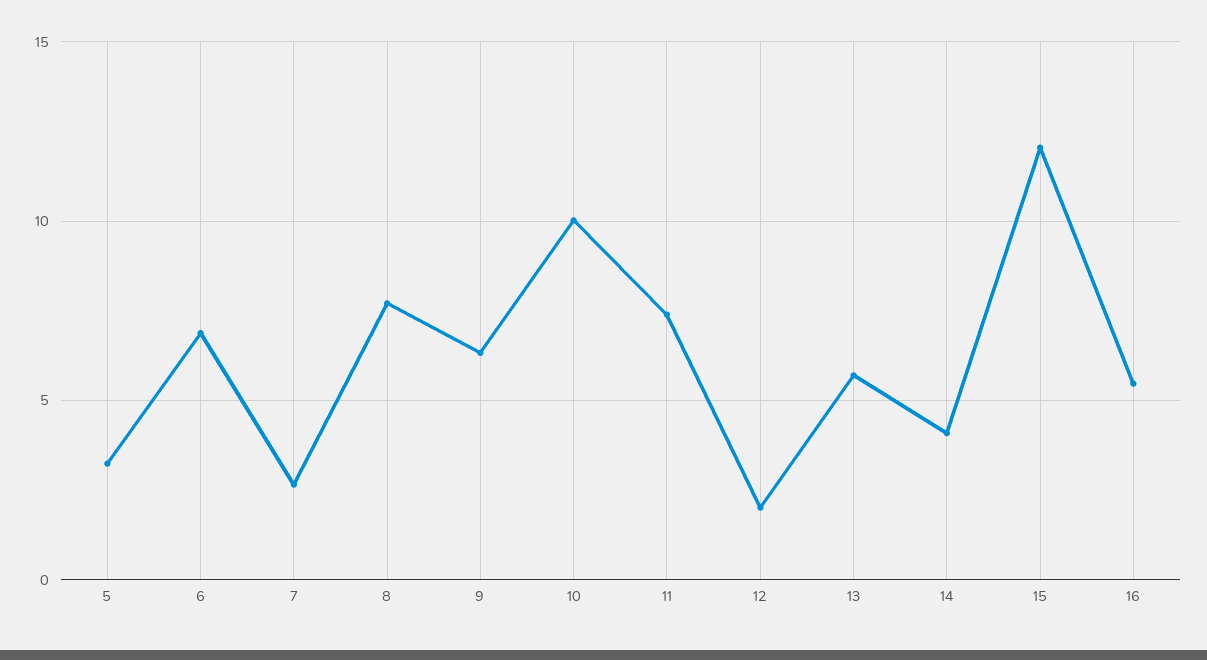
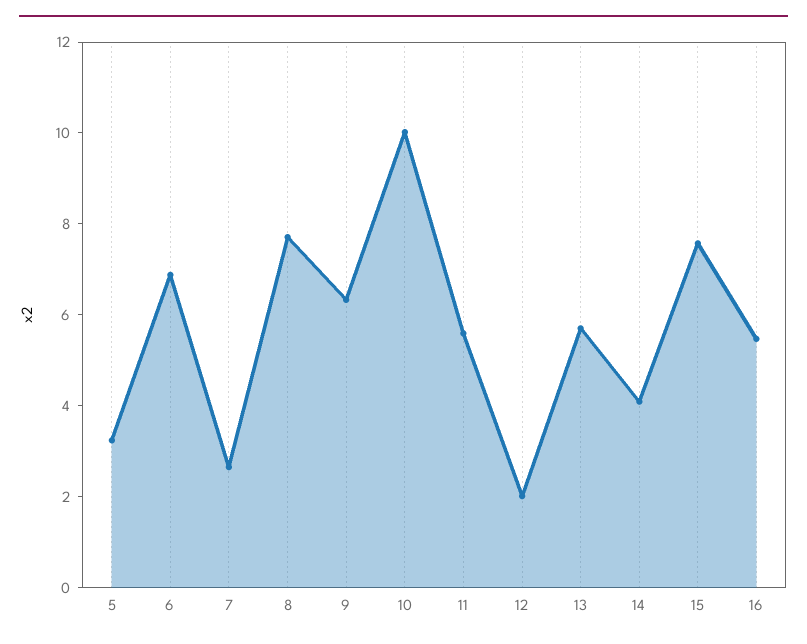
  {
    "5": 3,
    "6": 7,
    "7": 2.5,
    "8": 7.5,
    "9": 6.5,
    "10": 10,
-   "11": 7.5,
+   "11": 5.5,
    "12": 2,
    "13": 5.5,
    "14": 4,
-   "15": 12,
+   "15": 7.5,
    "16": 5.5
  }

